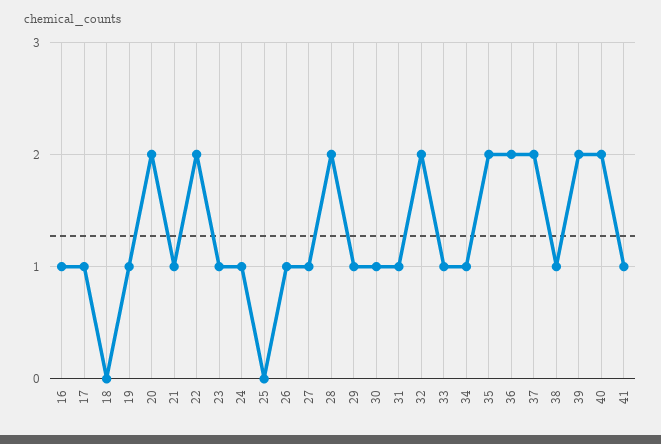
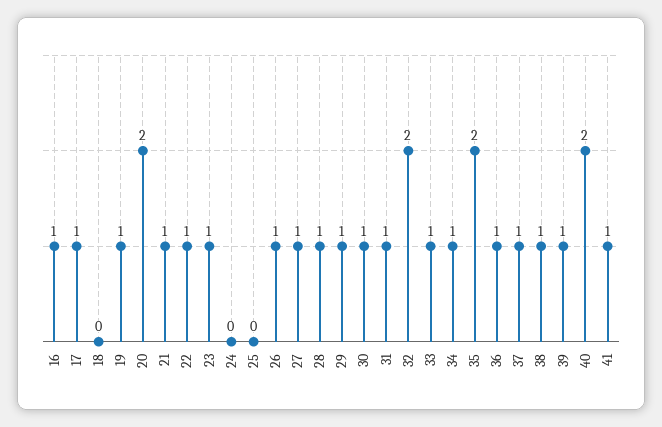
  {
    "16": 1,
    "17": 1,
    "18": 0,
    "19": 1,
    "20": 2,
    "21": 1,
-   "22": 2,
+   "22": 1,
    "23": 1,
-   "24": 1,
+   "24": 0,
    "25": 0,
    "26": 1,
    "27": 1,
-   "28": 2,
+   "28": 1,
    "29": 1,
    "30": 1,
    "31": 1,
    "32": 2,
    "33": 1,
    "34": 1,
    "35": 2,
-   "36": 2,
+   "36": 1,
-   "37": 2,
+   "37": 1,
    "38": 1,
-   "39": 2,
+   "39": 1,
    "40": 2,
    "41": 1
  }

